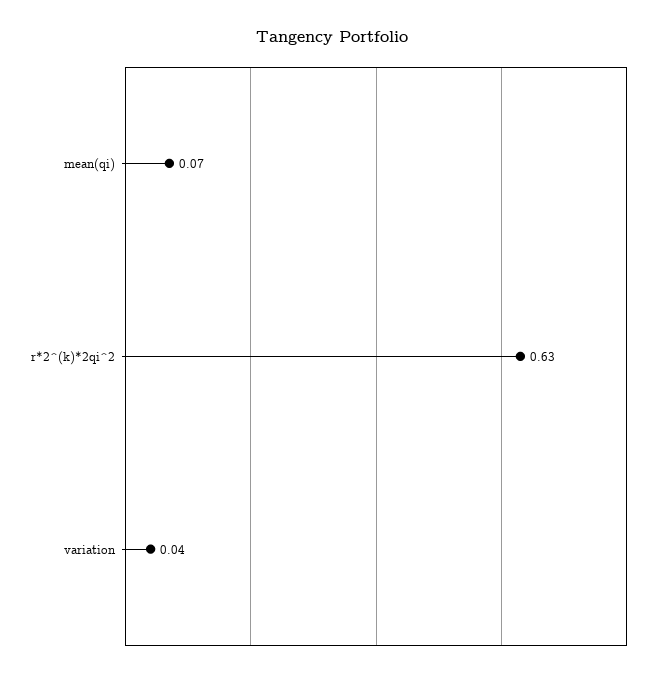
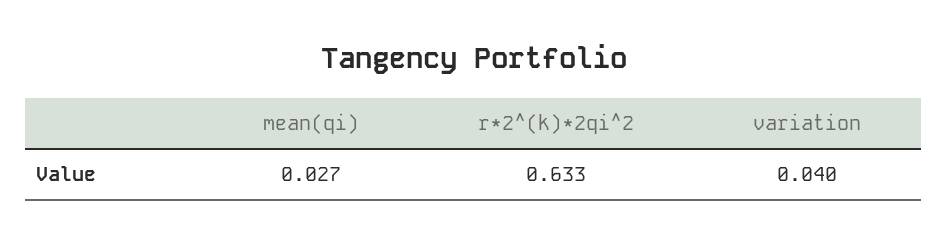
  {
-   "mean(qi)": 0.07,
+   "mean(qi)": 0.027,
    "r*2^(k)*2qi^2": 0.633,
    "variation": 0.04
  }

